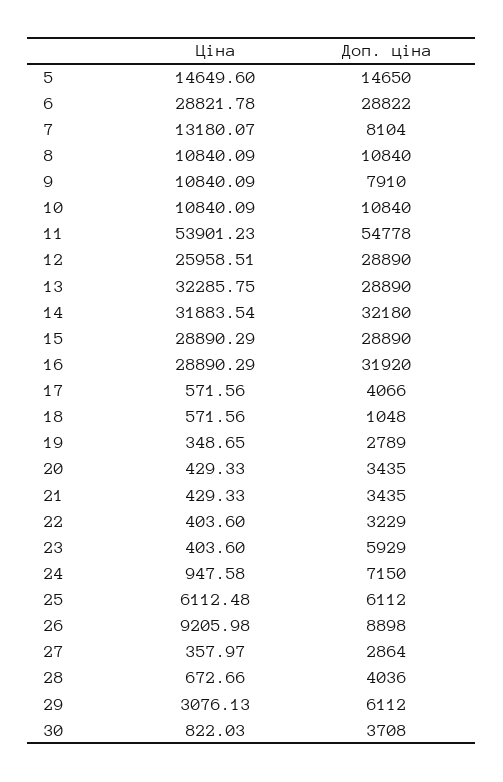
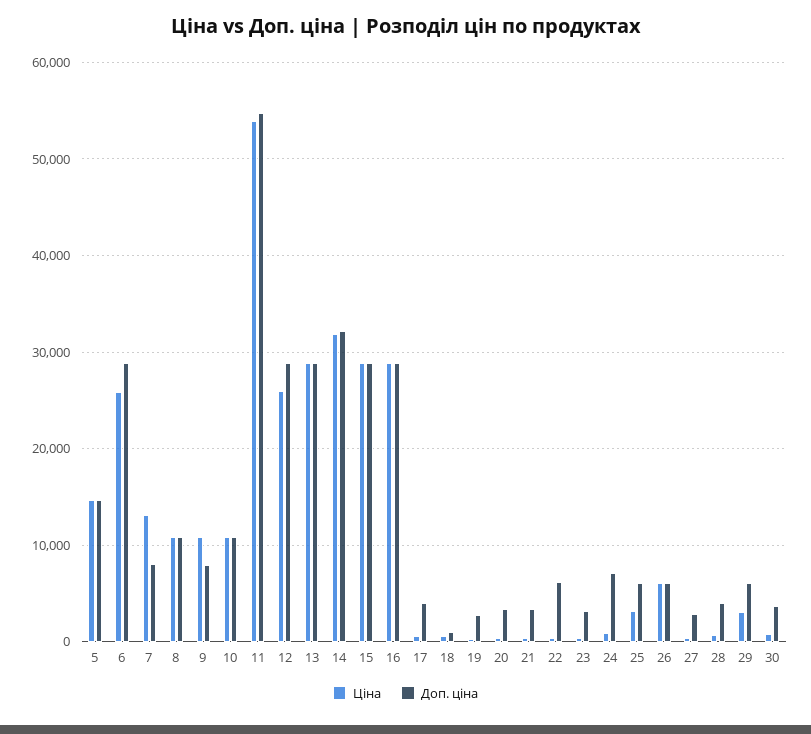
  {
    "Ціна": {
      "5": 14649.6,
-     "6": 28821.78,
+     "6": 26000,
      "7": 13180.07,
      "8": 10840.09,
      "9": 10840.09,
      "10": 10840.09,
      "11": 53901.23,
      "12": 25958.51,
-     "13": 32285.75,
+     "13": 29000,
      "14": 31883.54,
      "15": 28890.29,
      "16": 28890.29,
      "17": 571.56,
      "18": 571.56,
      "19": 348.65,
      "20": 429.33,
      "21": 429.33,
      "22": 403.6,
      "23": 403.6,
      "24": 947.58,
-     "25": 6112.48,
+     "25": 3000,
-     "26": 9205.98,
+     "26": 6000,
      "27": 357.97,
      "28": 672.66,
      "29": 3076.13,
      "30": 822.03
    },
    "Доп. ціна": {
      "5": 14650,
      "6": 28822,
      "7": 8104,
      "8": 10840,
      "9": 7910,
      "10": 10840,
      "11": 54778,
      "12": 28890,
      "13": 28890,
      "14": 32180,
      "15": 28890,
-     "16": 31920,
+     "16": 29000,
      "17": 4066,
      "18": 1048,
      "19": 2789,
      "20": 3435,
      "21": 3435,
-     "22": 3229,
+     "22": 6000,
-     "23": 5929,
+     "23": 3000,
      "24": 7150,
      "25": 6112,
-     "26": 8898,
+     "26": 6000,
      "27": 2864,
      "28": 4036,
      "29": 6112,
      "30": 3708
    }
  }

